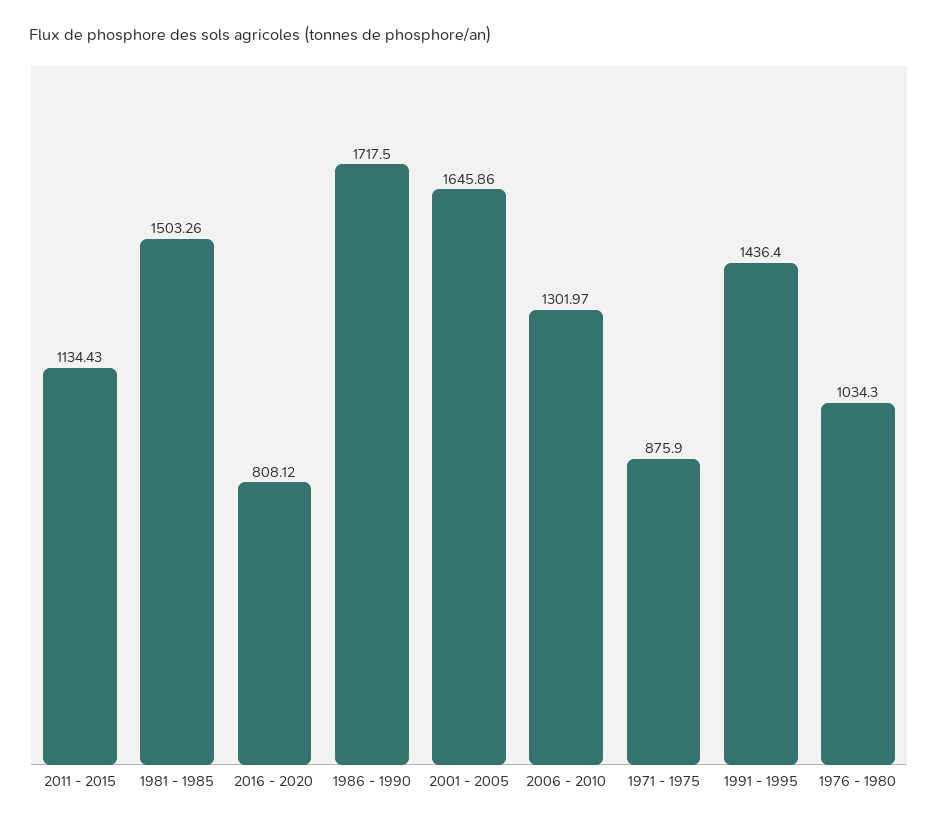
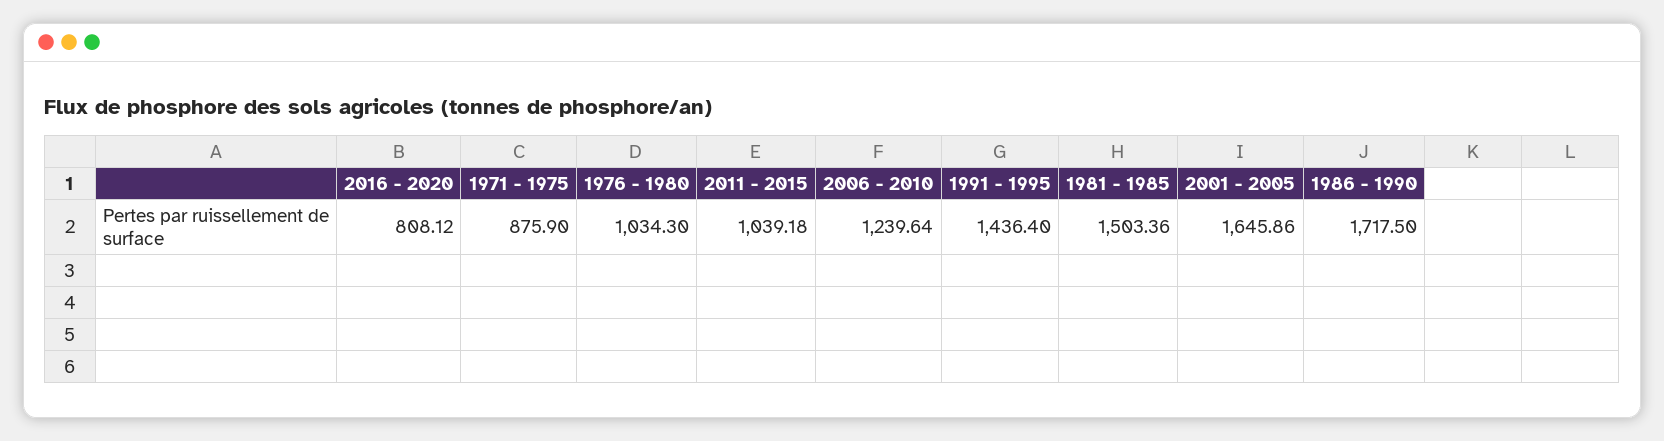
  {
-   "2011 - 2015": 1134.43,
+   "2011 - 2015": 1039.18,
-   "1981 - 1985": 1503.26,
+   "1981 - 1985": 1503.36,
    "2016 - 2020": 808.12,
    "1986 - 1990": 1717.5,
    "2001 - 2005": 1645.86,
-   "2006 - 2010": 1301.97,
+   "2006 - 2010": 1239.64,
    "1971 - 1975": 875.9,
    "1991 - 1995": 1436.4,
    "1976 - 1980": 1034.3
  }

